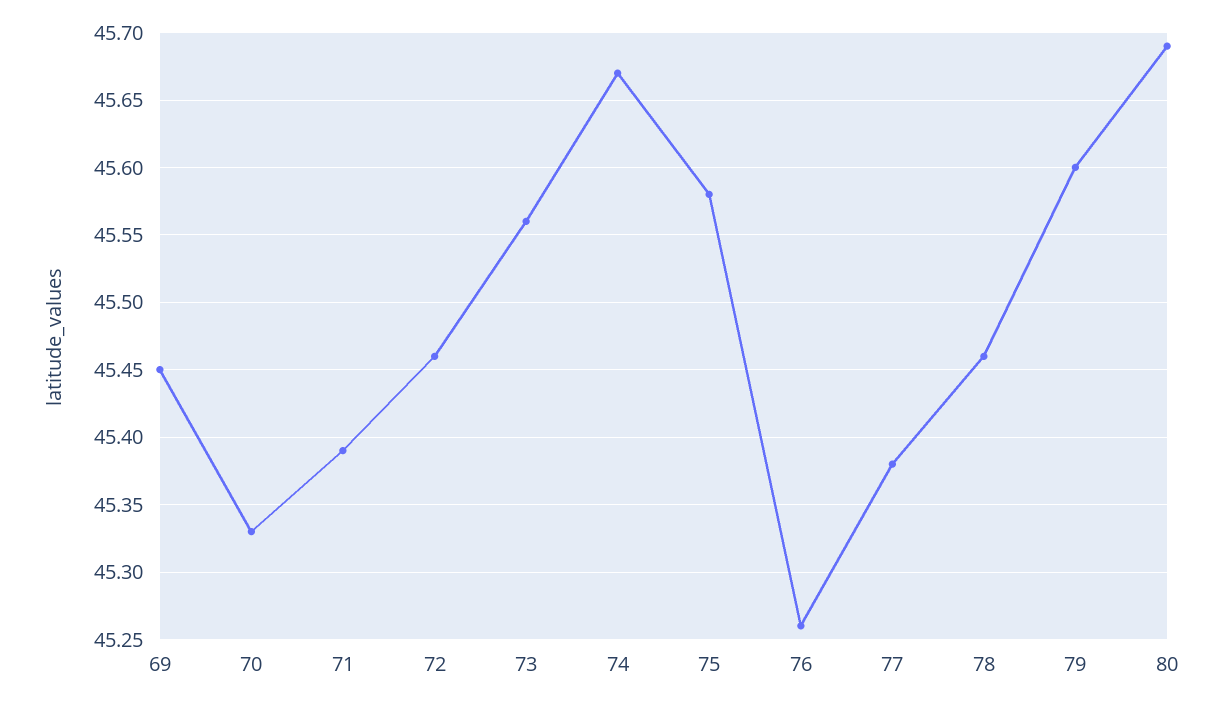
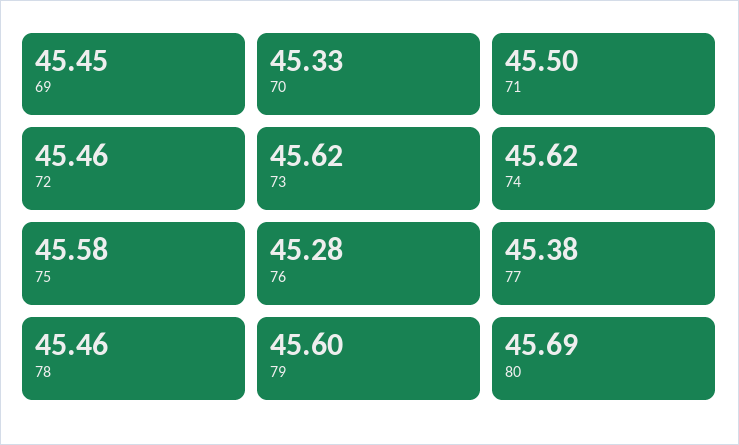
  {
    "69": 45.45,
    "70": 45.33,
-   "71": 45.39,
+   "71": 45.5,
    "72": 45.46,
-   "73": 45.56,
+   "73": 45.62,
-   "74": 45.67,
+   "74": 45.62,
    "75": 45.58,
-   "76": 45.26,
+   "76": 45.28,
    "77": 45.38,
    "78": 45.46,
    "79": 45.6,
    "80": 45.69
  }

